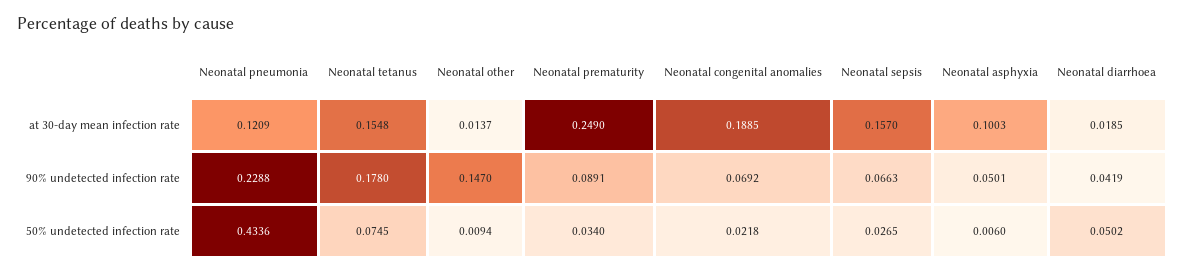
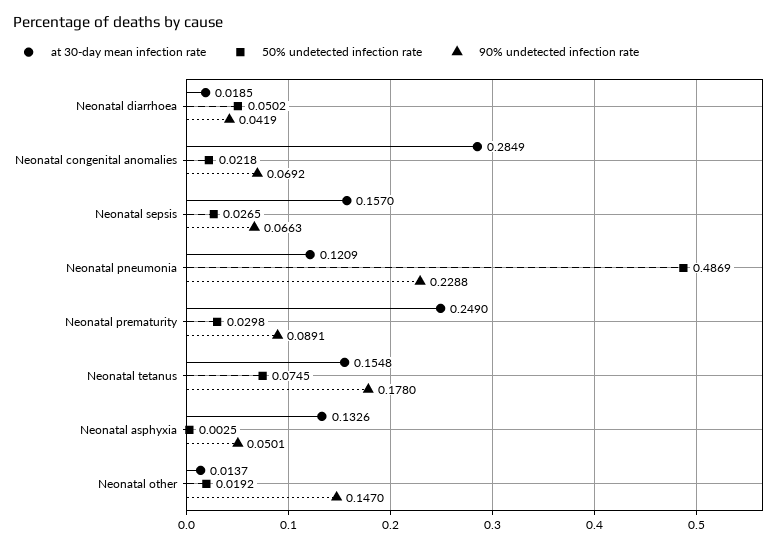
  {
    "at 30-day mean infection rate": {
      "Neonatal pneumonia": 0.1209,
      "Neonatal tetanus": 0.1548,
      "Neonatal other": 0.0137,
      "Neonatal prematurity": 0.249,
-     "Neonatal congenital anomalies": 0.1885,
+     "Neonatal congenital anomalies": 0.2849,
      "Neonatal sepsis": 0.157,
-     "Neonatal asphyxia": 0.1003,
+     "Neonatal asphyxia": 0.1326,
      "Neonatal diarrhoea": 0.0185
    },
    "90% undetected infection rate": {
      "Neonatal pneumonia": 0.2288,
      "Neonatal tetanus": 0.178,
      "Neonatal other": 0.147,
      "Neonatal prematurity": 0.0891,
      "Neonatal congenital anomalies": 0.0692,
      "Neonatal sepsis": 0.0663,
      "Neonatal asphyxia": 0.0501,
      "Neonatal diarrhoea": 0.0419
    },
    "50% undetected infection rate": {
-     "Neonatal pneumonia": 0.4336,
+     "Neonatal pneumonia": 0.4869,
      "Neonatal tetanus": 0.0745,
-     "Neonatal other": 0.0094,
+     "Neonatal other": 0.0192,
-     "Neonatal prematurity": 0.034,
+     "Neonatal prematurity": 0.0298,
      "Neonatal congenital anomalies": 0.0218,
      "Neonatal sepsis": 0.0265,
-     "Neonatal asphyxia": 0.006,
+     "Neonatal asphyxia": 0.0025,
      "Neonatal diarrhoea": 0.0502
    }
  }

